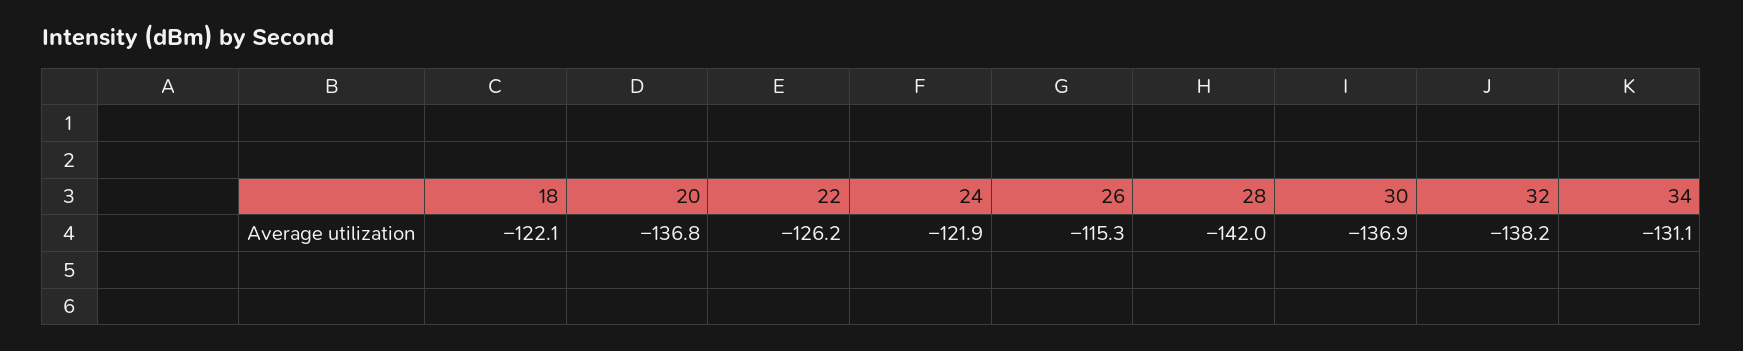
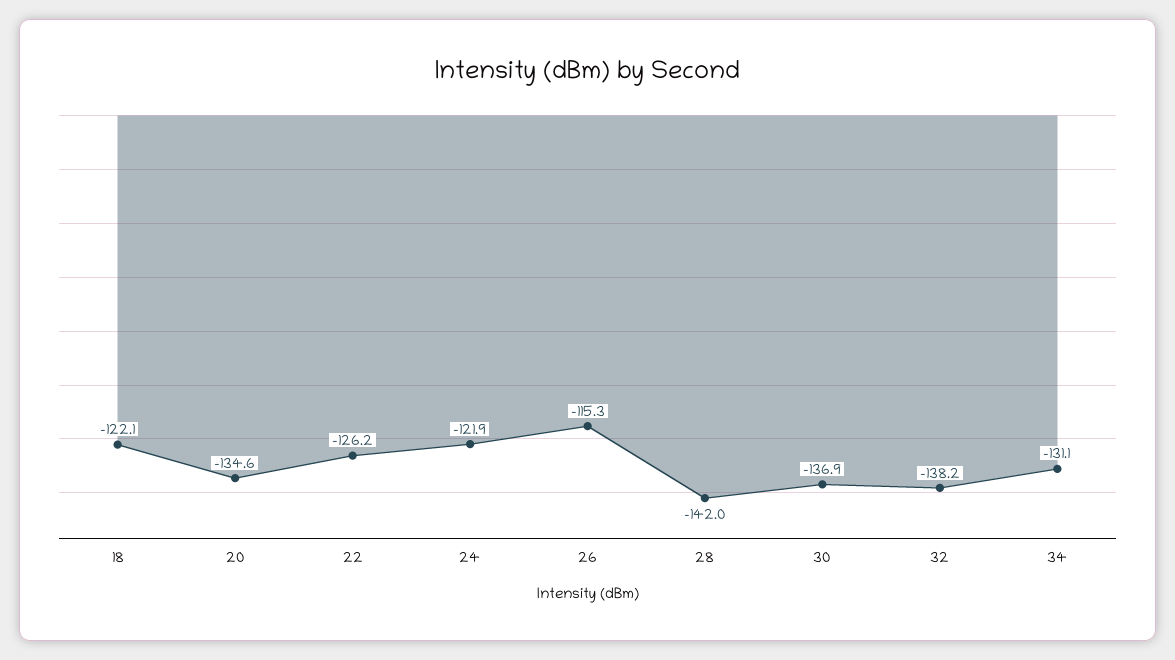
  {
    "18": -122.1,
-   "20": -136.8,
+   "20": -134.6,
    "22": -126.2,
    "24": -121.9,
    "26": -115.3,
    "28": -142,
    "30": -136.9,
    "32": -138.2,
    "34": -131.1
  }

